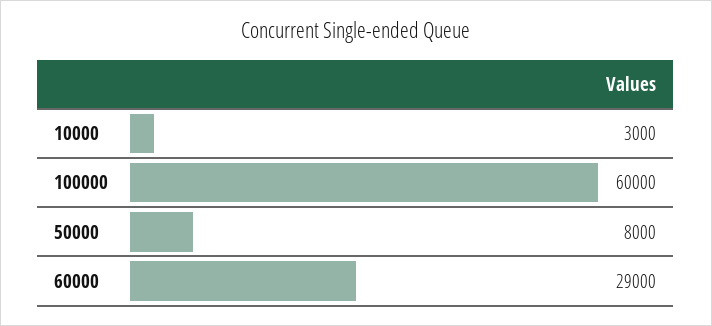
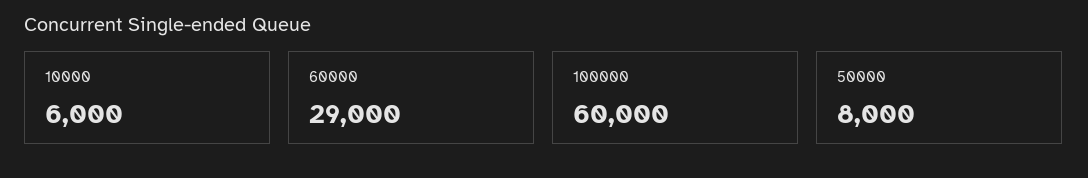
  {
-   "10000": 3000,
+   "10000": 6000,
    "100000": 60000,
    "50000": 8000,
    "60000": 29000
  }

